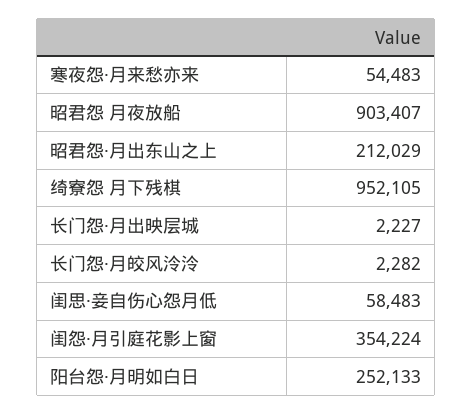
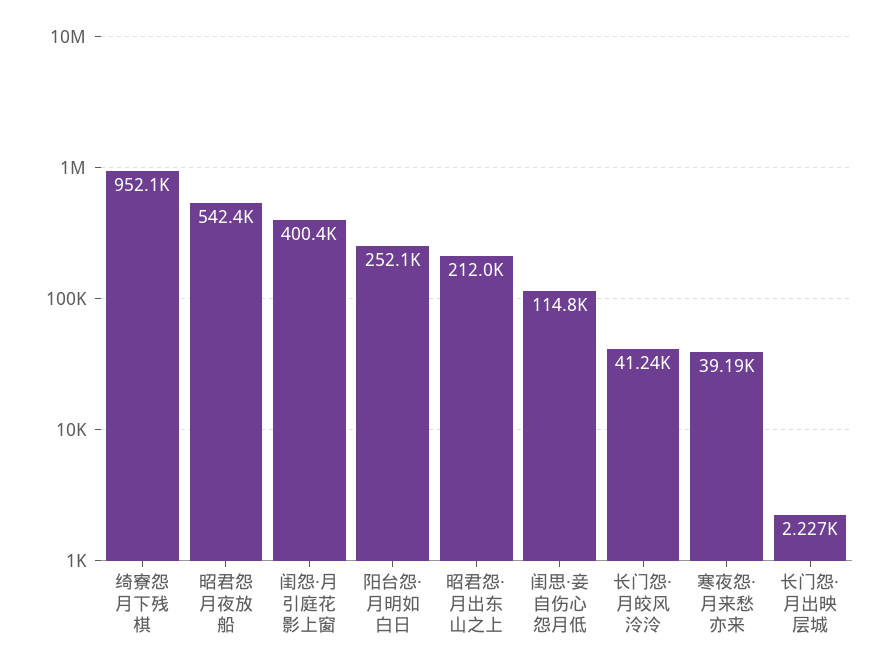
  {
-   "寒夜怨·月来愁亦来": 54483,
+   "寒夜怨·月来愁亦来": 39190,
-   "昭君怨 月夜放船": 903407,
+   "昭君怨 月夜放船": 542400,
    "昭君怨·月出东山之上": 212029,
    "绮寮怨 月下残棋": 952105,
    "长门怨·月出映层城": 2227,
-   "长门怨·月皎风泠泠": 2282,
+   "长门怨·月皎风泠泠": 41240,
-   "闺思·妾自伤心怨月低": 58483,
+   "闺思·妾自伤心怨月低": 114800,
-   "闺怨·月引庭花影上窗": 354224,
+   "闺怨·月引庭花影上窗": 400400,
    "阳台怨·月明如白日": 252133
  }

